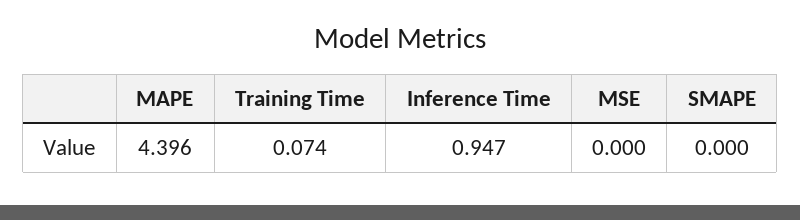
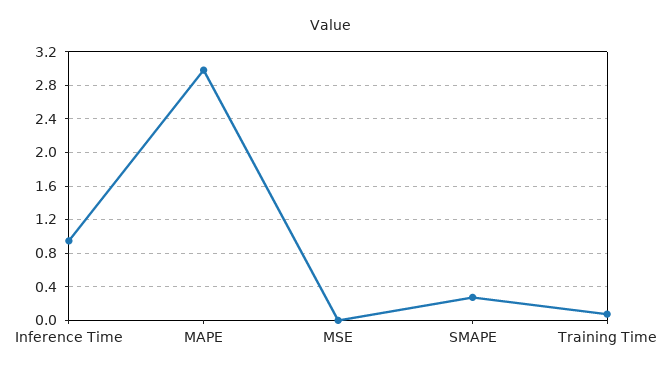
  {
-   "MAPE": 4.396,
+   "MAPE": 3,
    "Training Time": 0.074,
    "Inference Time": 0.947,
    "MSE": 0,
-   "SMAPE": 0
+   "SMAPE": 0.3
  }

